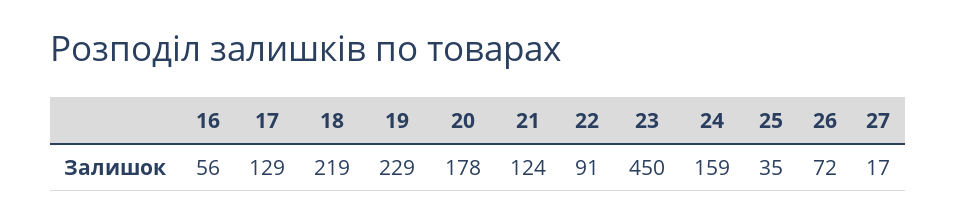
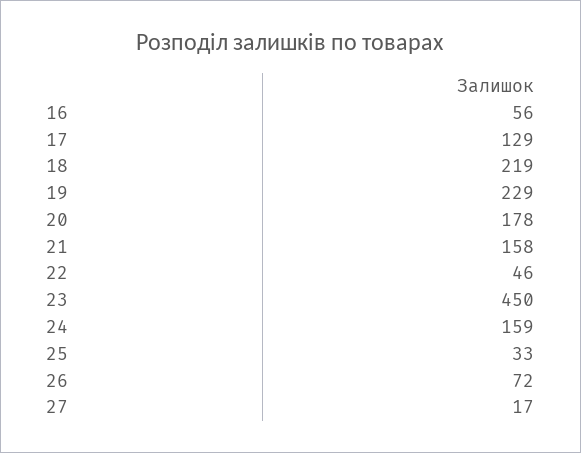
  {
    "16": 56,
    "17": 129,
    "18": 219,
    "19": 229,
    "20": 178,
-   "21": 124,
+   "21": 158,
-   "22": 91,
+   "22": 46,
    "23": 450,
    "24": 159,
-   "25": 35,
+   "25": 33,
    "26": 72,
    "27": 17
  }

